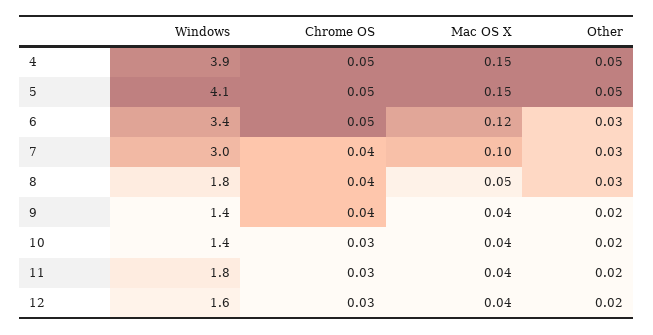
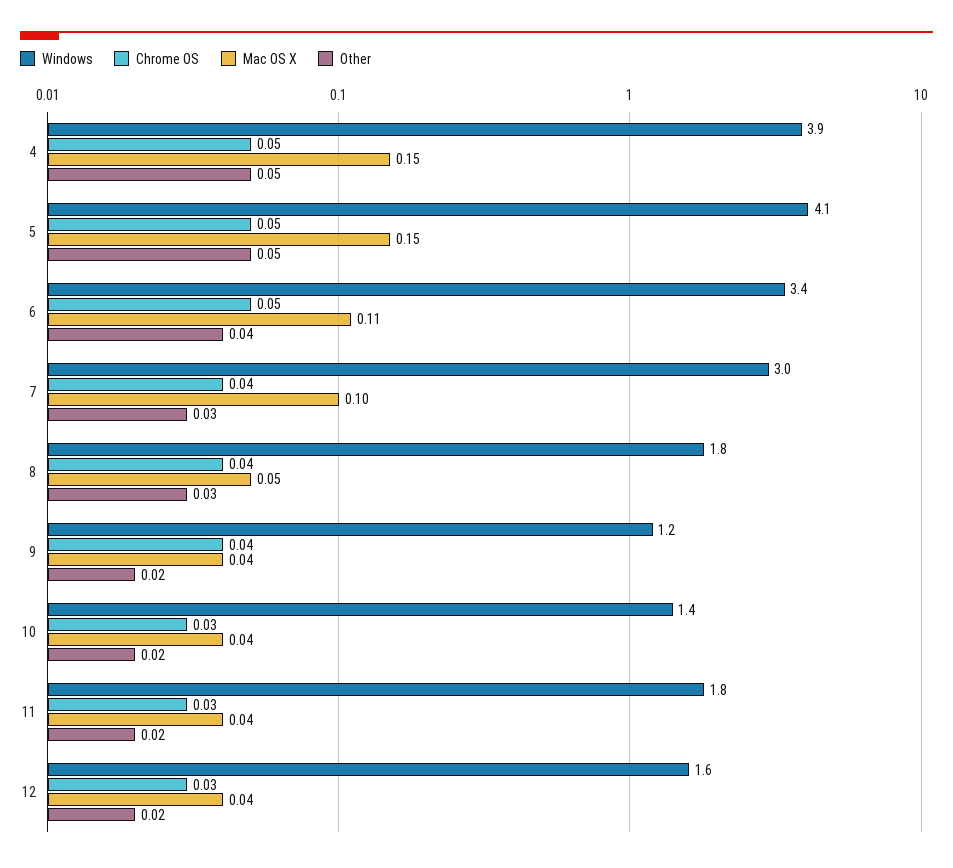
  {
    "Windows": {
      "4": 3.9,
      "5": 4.1,
      "6": 3.4,
      "7": 3,
      "8": 1.8,
-     "9": 1.4,
+     "9": 1.2,
      "10": 1.4,
      "11": 1.8,
      "12": 1.6
    },
    "Chrome OS": {
      "4": 0.05,
      "5": 0.05,
      "6": 0.05,
      "7": 0.04,
      "8": 0.04,
      "9": 0.04,
      "10": 0.03,
      "11": 0.03,
      "12": 0.03
    },
    "Mac OS X": {
      "4": 0.15,
      "5": 0.15,
-     "6": 0.12,
+     "6": 0.11,
      "7": 0.1,
      "8": 0.05,
      "9": 0.04,
      "10": 0.04,
      "11": 0.04,
      "12": 0.04
    },
    "Other": {
      "4": 0.05,
      "5": 0.05,
-     "6": 0.03,
+     "6": 0.04,
      "7": 0.03,
      "8": 0.03,
      "9": 0.02,
      "10": 0.02,
      "11": 0.02,
      "12": 0.02
    }
  }

